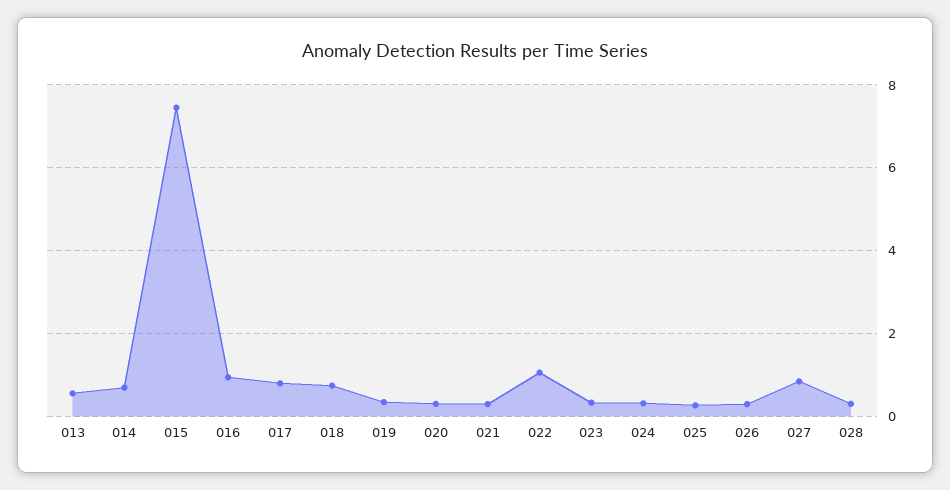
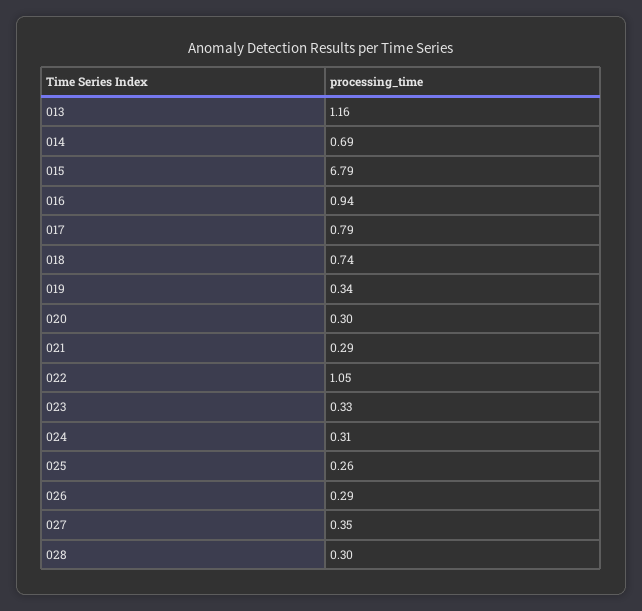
  {
-   "013": 0.6,
+   "013": 1.16,
    "014": 0.69,
-   "015": 7.4,
+   "015": 6.79,
    "016": 0.94,
    "017": 0.79,
    "018": 0.74,
    "019": 0.34,
    "020": 0.3,
    "021": 0.29,
    "022": 1.05,
    "023": 0.33,
    "024": 0.31,
    "025": 0.26,
    "026": 0.29,
-   "027": 0.8,
+   "027": 0.35,
    "028": 0.3
  }

